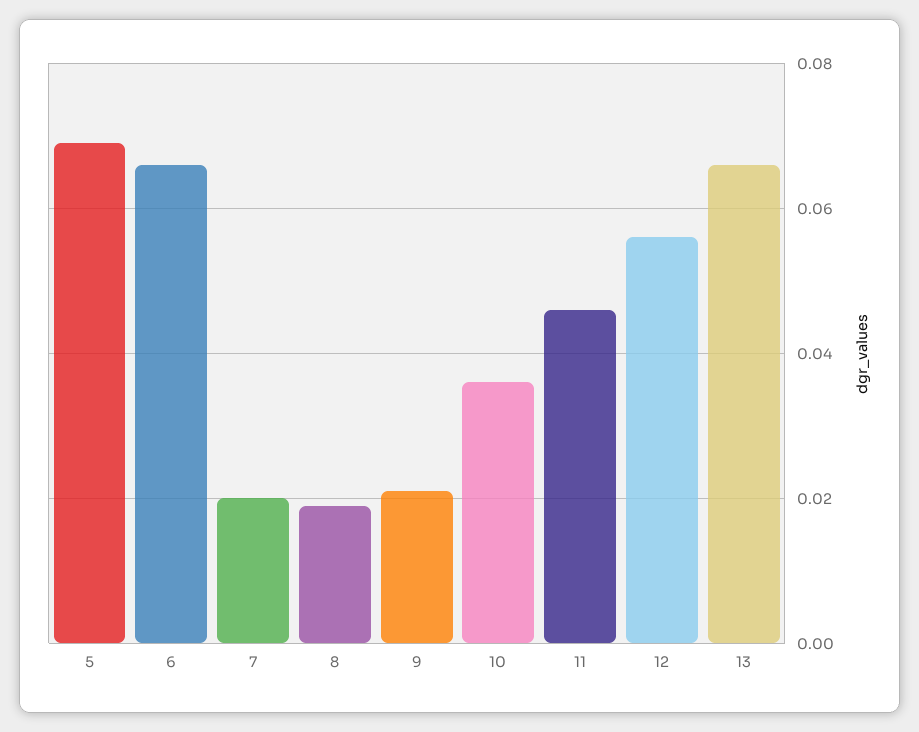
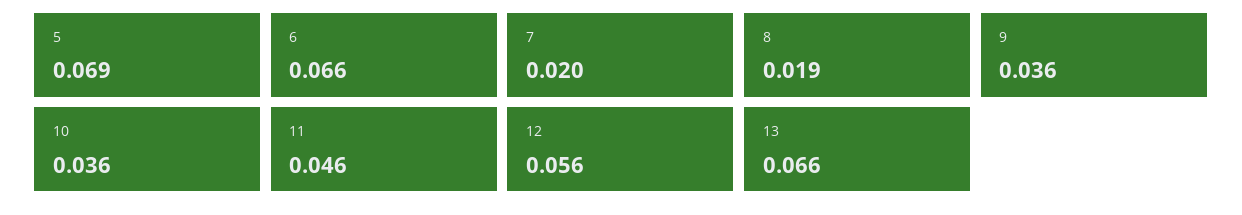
  {
    "5": 0.069,
    "6": 0.066,
    "7": 0.02,
    "8": 0.019,
-   "9": 0.02,
+   "9": 0.036,
    "10": 0.036,
    "11": 0.046,
    "12": 0.056,
    "13": 0.066
  }

